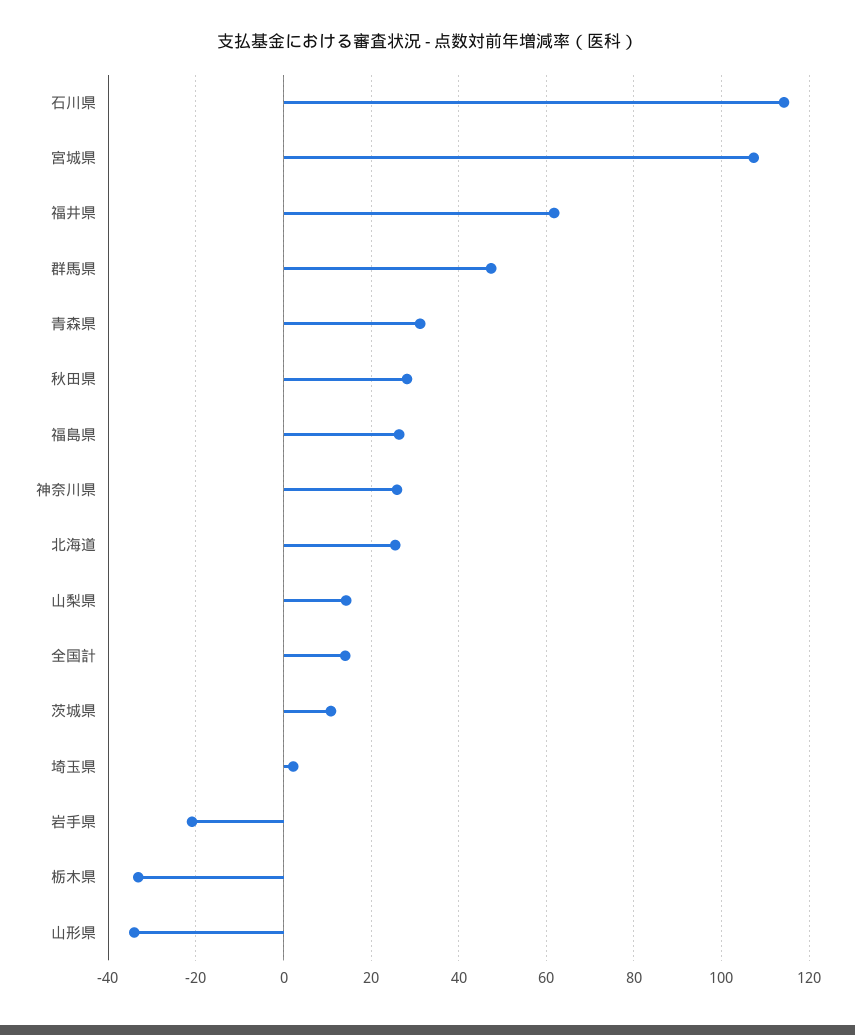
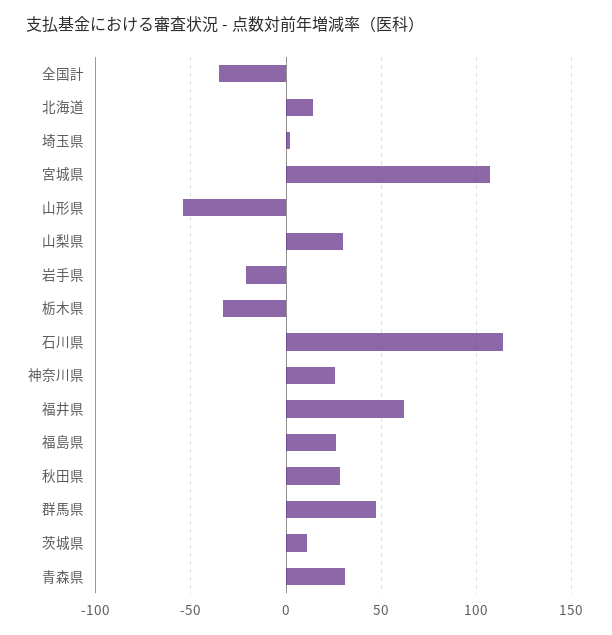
  {
    "石川県": 114,
    "宮城県": 108,
    "福井県": 62,
    "群馬県": 48,
    "青森県": 32,
    "秋田県": 28,
    "福島県": 26,
    "神奈川県": 26,
-   "北海道": 26,
+   "北海道": 15,
-   "山梨県": 14,
+   "山梨県": 30,
-   "全国計": 14,
+   "全国計": -35,
    "茨城県": 10,
    "埼玉県": 2,
    "岩手県": -20,
    "栃木県": -34,
-   "山形県": -34
+   "山形県": -55
  }

